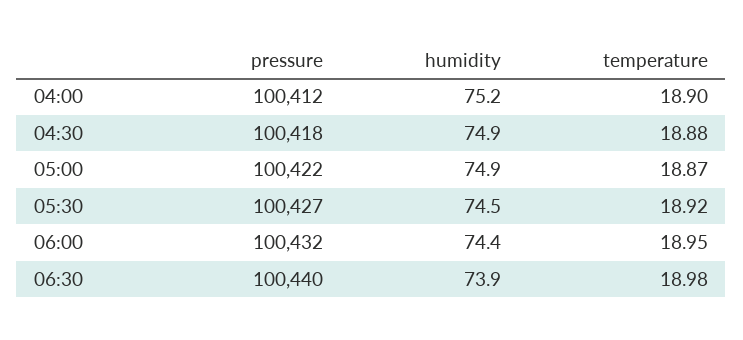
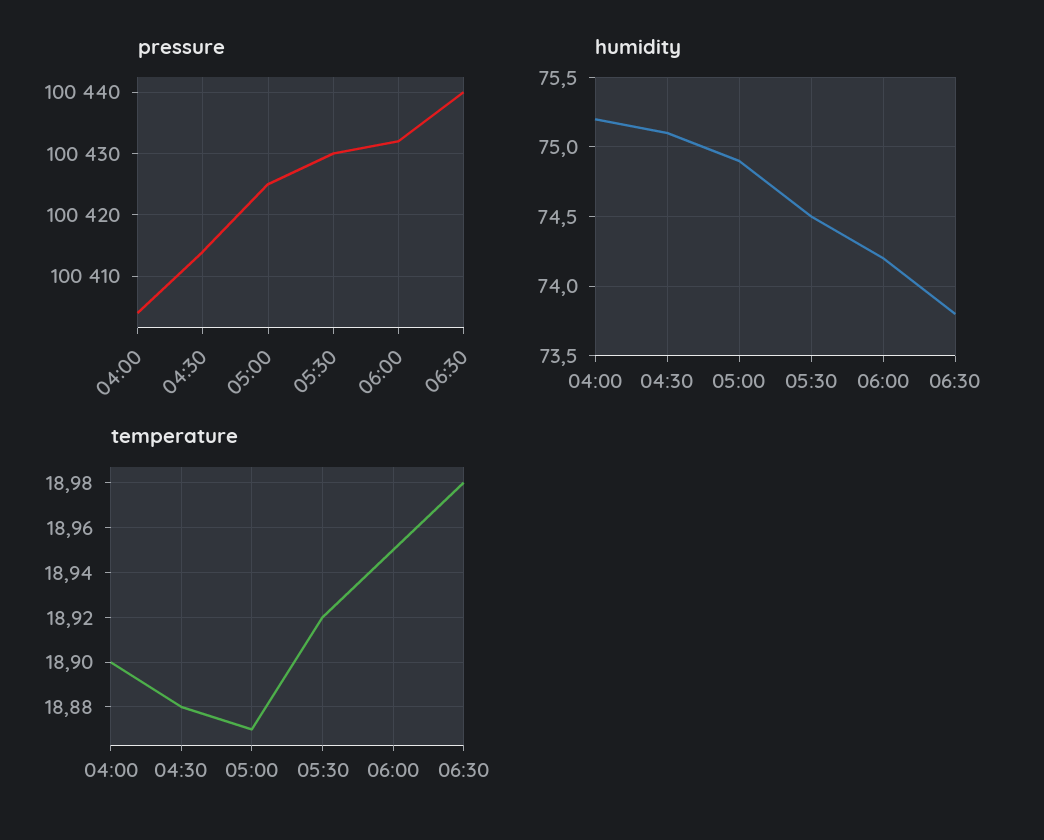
  {
    "pressure": {
-     "04:00": 100412,
+     "04:00": 100404,
-     "04:30": 100418,
+     "04:30": 100414,
-     "05:00": 100422,
+     "05:00": 100425,
-     "05:30": 100427,
+     "05:30": 100430,
      "06:00": 100432,
      "06:30": 100440
    },
    "humidity": {
      "04:00": 75.2,
-     "04:30": 74.9,
+     "04:30": 75.1,
      "05:00": 74.9,
      "05:30": 74.5,
-     "06:00": 74.4,
+     "06:00": 74.2,
-     "06:30": 73.9
+     "06:30": 73.8
    },
    "temperature": {
      "04:00": 18.9,
      "04:30": 18.88,
      "05:00": 18.87,
      "05:30": 18.92,
      "06:00": 18.95,
      "06:30": 18.98
    }
  }

